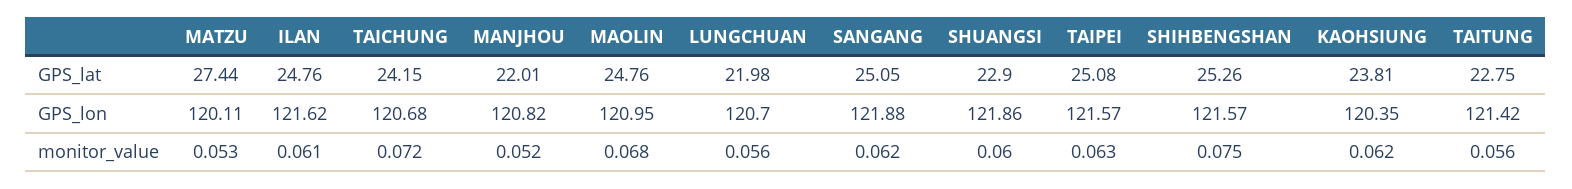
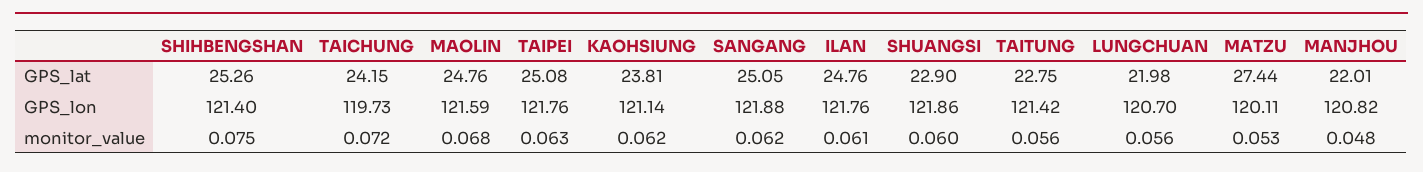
  {
    "MATZU": {
      "GPS_lat": 27.44,
      "GPS_lon": 120.11,
      "monitor_value": 0.053
    },
    "ILAN": {
      "GPS_lat": 24.76,
-     "GPS_lon": 121.62,
+     "GPS_lon": 121.76,
      "monitor_value": 0.061
    },
    "TAICHUNG": {
      "GPS_lat": 24.15,
-     "GPS_lon": 120.68,
+     "GPS_lon": 119.73,
      "monitor_value": 0.072
    },
    "MANJHOU": {
      "GPS_lat": 22.01,
      "GPS_lon": 120.82,
-     "monitor_value": 0.052
+     "monitor_value": 0.048
    },
    "MAOLIN": {
      "GPS_lat": 24.76,
-     "GPS_lon": 120.95,
+     "GPS_lon": 121.59,
      "monitor_value": 0.068
    },
    "LUNGCHUAN": {
      "GPS_lat": 21.98,
      "GPS_lon": 120.7,
      "monitor_value": 0.056
    },
    "SANGANG": {
      "GPS_lat": 25.05,
      "GPS_lon": 121.88,
      "monitor_value": 0.062
    },
    "SHUANGSI": {
      "GPS_lat": 22.9,
      "GPS_lon": 121.86,
      "monitor_value": 0.06
    },
    "TAIPEI": {
      "GPS_lat": 25.08,
-     "GPS_lon": 121.57,
+     "GPS_lon": 121.76,
      "monitor_value": 0.063
    },
    "SHIHBENGSHAN": {
      "GPS_lat": 25.26,
-     "GPS_lon": 121.57,
+     "GPS_lon": 121.4,
      "monitor_value": 0.075
    },
    "KAOHSIUNG": {
      "GPS_lat": 23.81,
-     "GPS_lon": 120.35,
+     "GPS_lon": 121.14,
      "monitor_value": 0.062
    },
    "TAITUNG": {
      "GPS_lat": 22.75,
      "GPS_lon": 121.42,
      "monitor_value": 0.056
    }
  }

